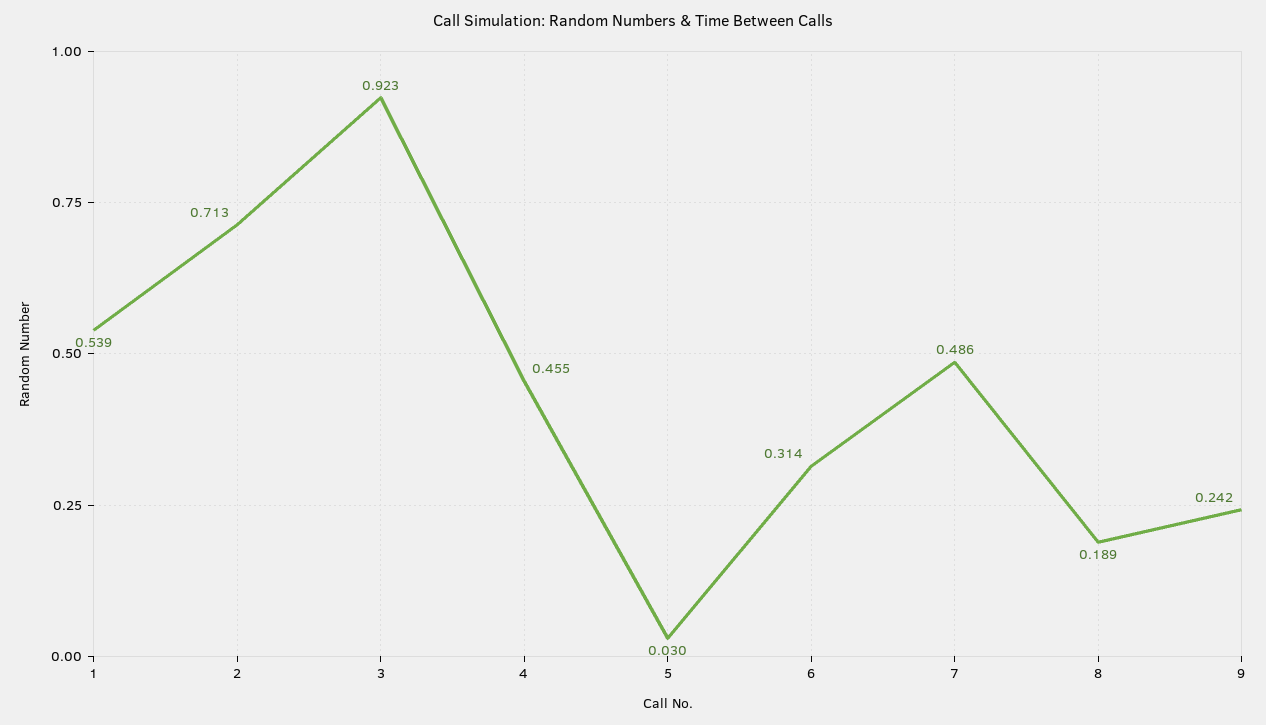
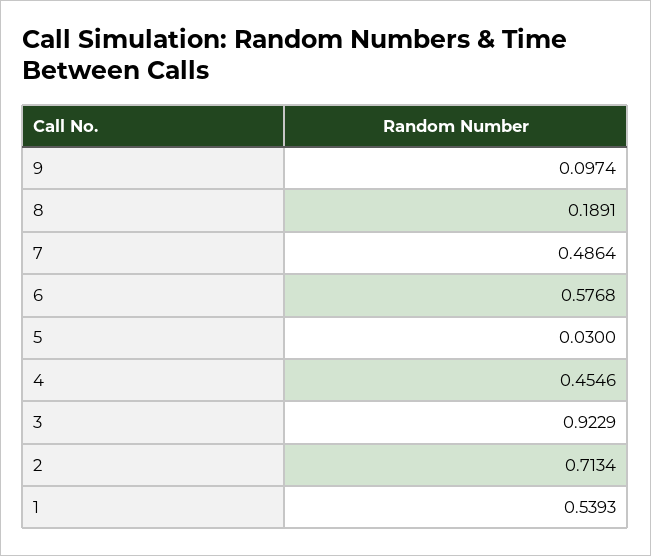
  {
    "1": 0.5393,
    "2": 0.7134,
    "3": 0.9229,
    "4": 0.4546,
    "5": 0.03,
-   "6": 0.314,
+   "6": 0.5768,
    "7": 0.4864,
    "8": 0.1891,
-   "9": 0.242
+   "9": 0.0974
  }

